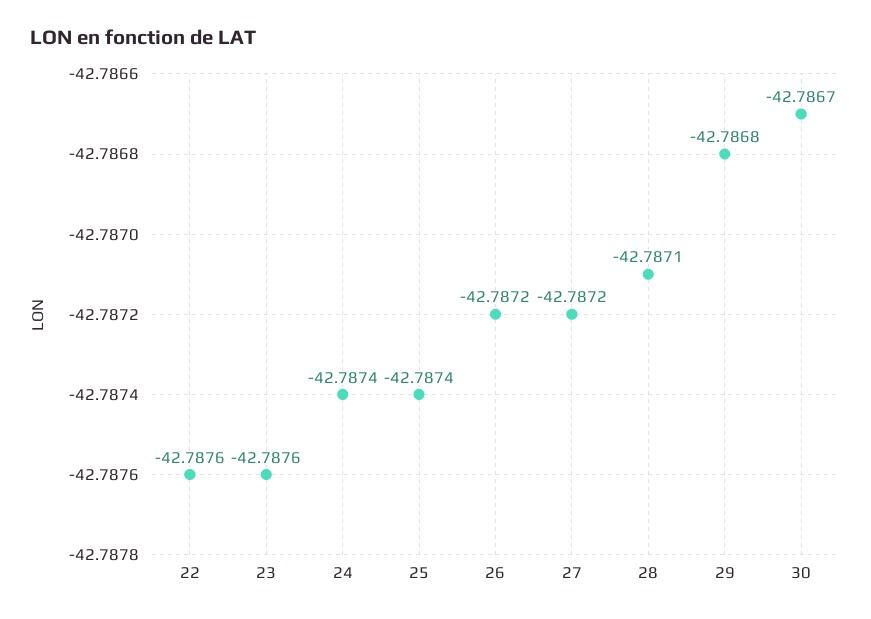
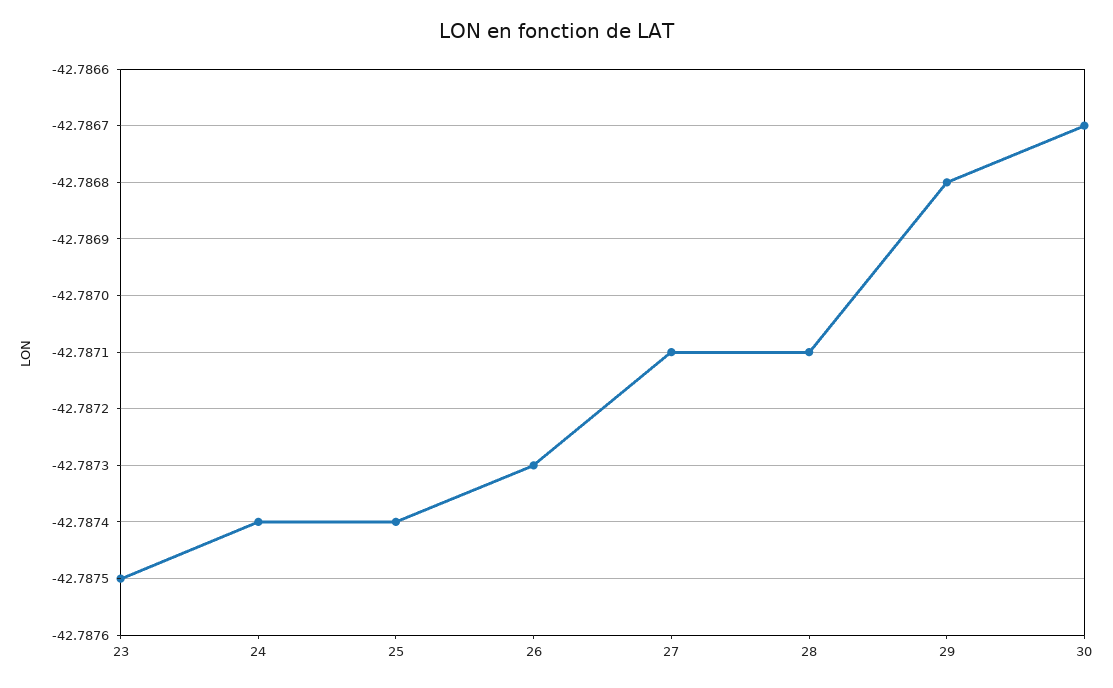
  {
-   "22": -42.7876,
-   "23": -42.7876,
+   "23": -42.7875,
    "24": -42.7874,
    "25": -42.7874,
-   "26": -42.7872,
+   "26": -42.7873,
-   "27": -42.7872,
+   "27": -42.7871,
    "28": -42.7871,
    "29": -42.7868,
    "30": -42.7867
  }

